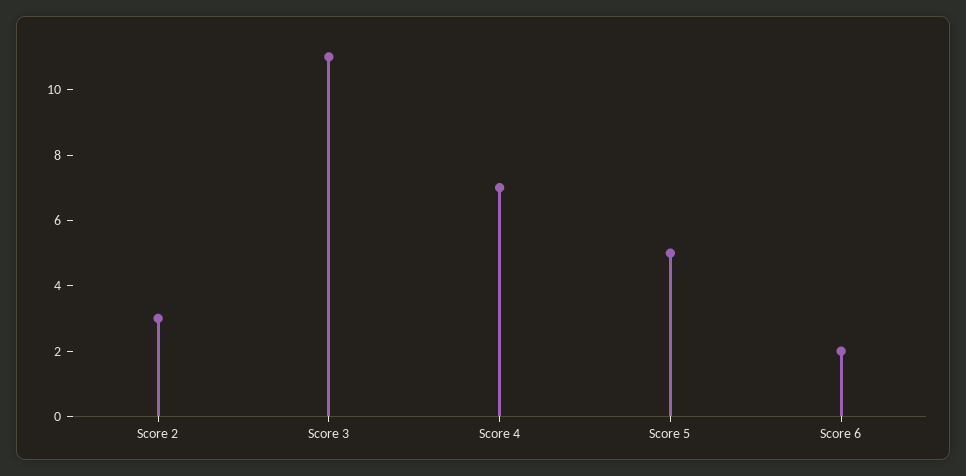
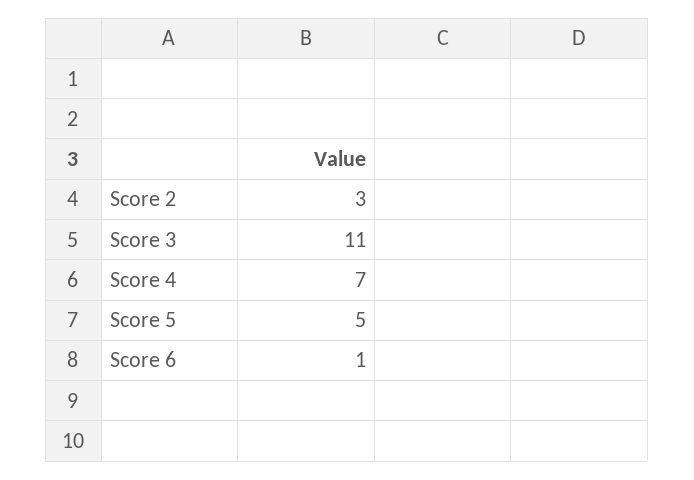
  {
    "Score 2": 3,
    "Score 3": 11,
    "Score 4": 7,
    "Score 5": 5,
-   "Score 6": 2
+   "Score 6": 1
  }

